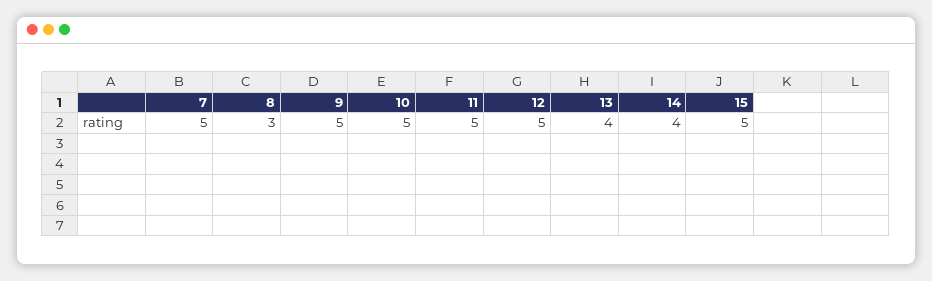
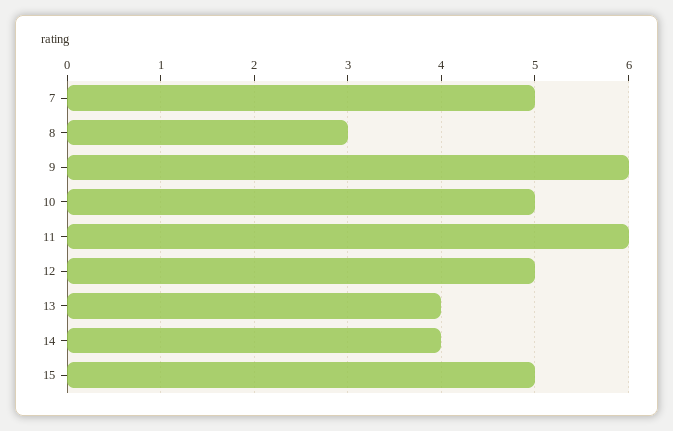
  {
    "7": 5,
    "8": 3,
-   "9": 5,
+   "9": 6,
    "10": 5,
-   "11": 5,
+   "11": 6,
    "12": 5,
    "13": 4,
    "14": 4,
    "15": 5
  }

